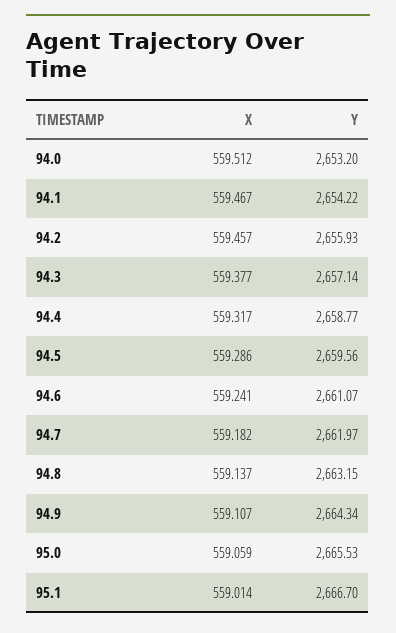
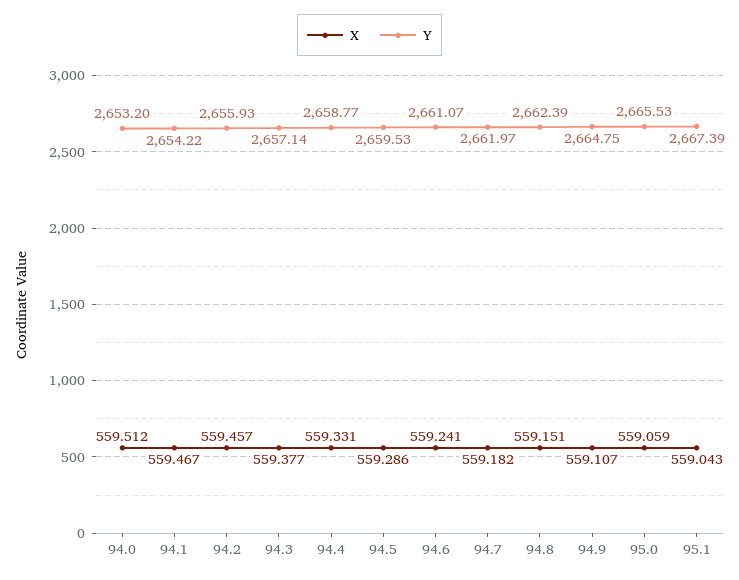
  {
    "X": {
      "94.0": 559.512,
      "94.1": 559.467,
      "94.2": 559.457,
      "94.3": 559.377,
-     "94.4": 559.317,
+     "94.4": 559.331,
      "94.5": 559.286,
      "94.6": 559.241,
      "94.7": 559.182,
-     "94.8": 559.137,
+     "94.8": 559.151,
      "94.9": 559.107,
      "95.0": 559.059,
-     "95.1": 559.014
+     "95.1": 559.043
    },
    "Y": {
      "94.0": 2653.2,
      "94.1": 2654.22,
      "94.2": 2655.93,
      "94.3": 2657.14,
      "94.4": 2658.77,
-     "94.5": 2659.56,
+     "94.5": 2659.53,
      "94.6": 2661.07,
      "94.7": 2661.97,
-     "94.8": 2663.15,
+     "94.8": 2662.39,
-     "94.9": 2664.34,
+     "94.9": 2664.75,
      "95.0": 2665.53,
-     "95.1": 2666.7
+     "95.1": 2667.39
    }
  }

